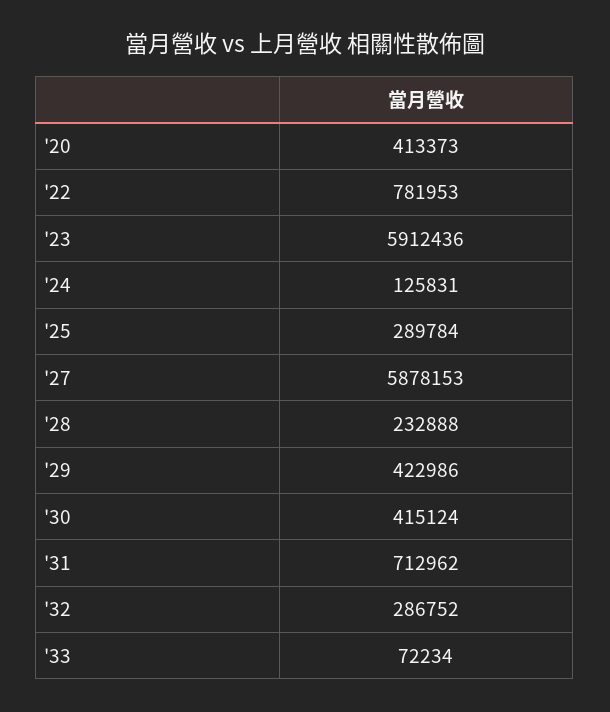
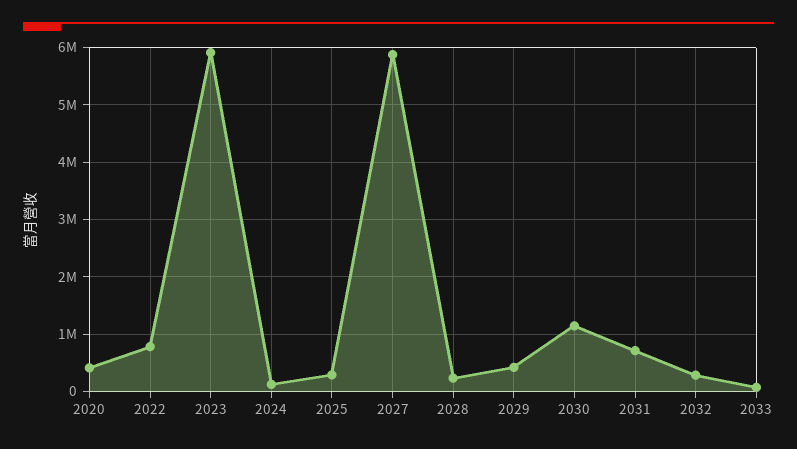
  {
    "'20": 413373,
    "'22": 781953,
    "'23": 5912436,
    "'24": 125831,
    "'25": 289784,
    "'27": 5878153,
    "'28": 232888,
    "'29": 422986,
-   "'30": 415124,
+   "'30": 1200000,
    "'31": 712962,
    "'32": 286752,
    "'33": 72234
  }

